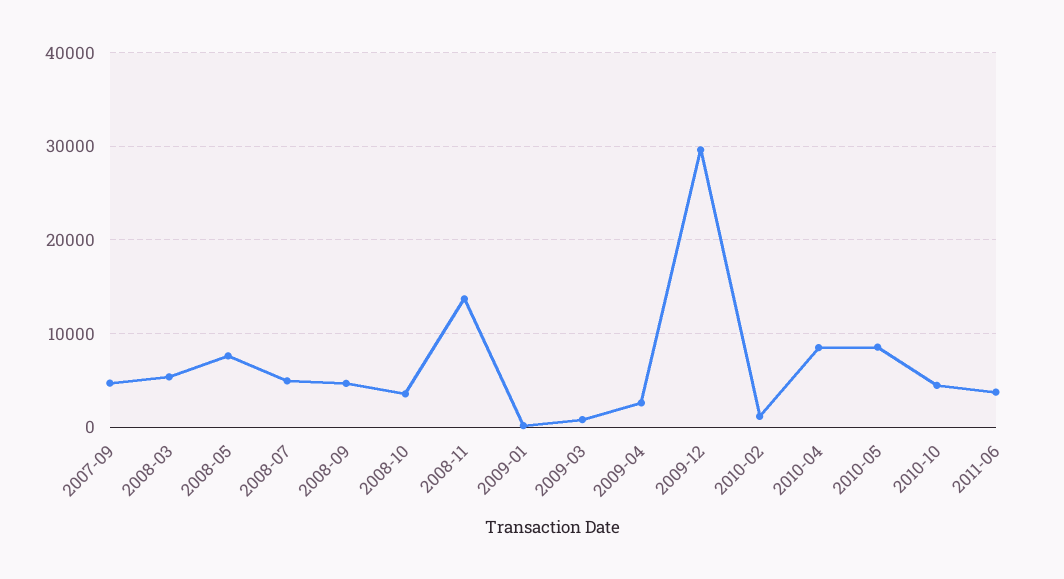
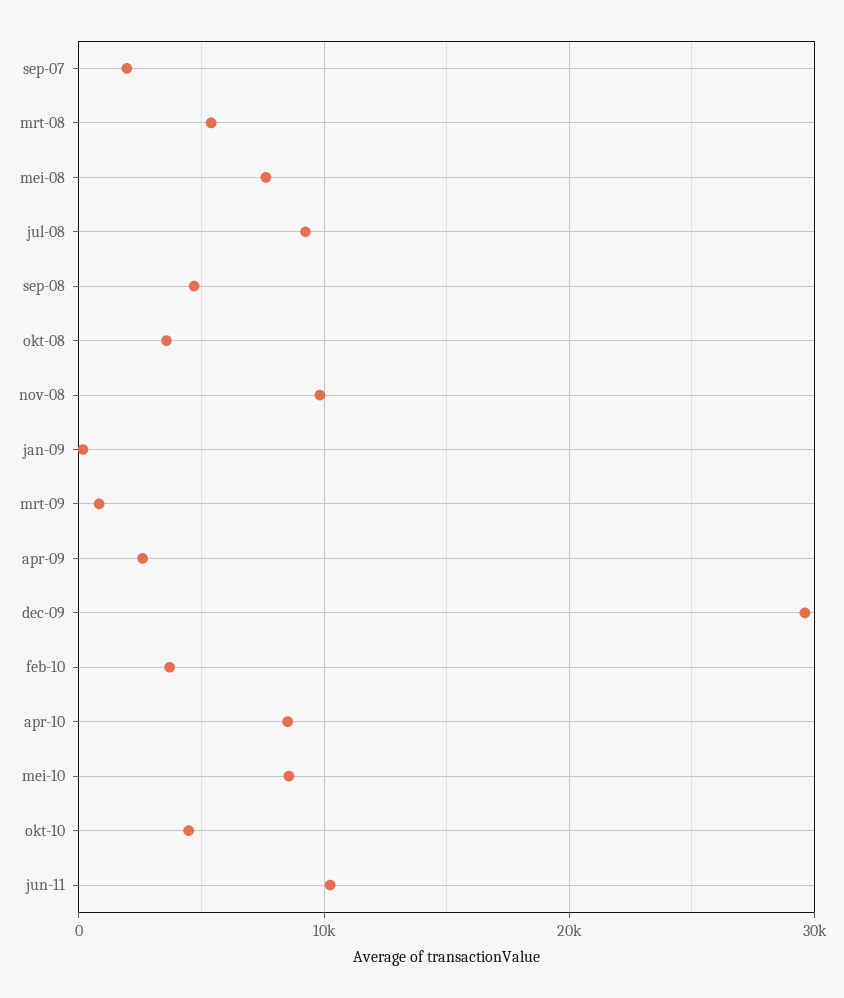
  {
-   "2007-09": 5000,
+   "2007-09": 2000,
    "2008-03": 5000,
    "2008-05": 8000,
-   "2008-07": 5000,
+   "2008-07": 9000,
    "2008-09": 5000,
    "2008-10": 4000,
-   "2008-11": 14000,
+   "2008-11": 10000,
    "2009-01": 0,
    "2009-03": 1000,
    "2009-04": 3000,
    "2009-12": 30000,
-   "2010-02": 1000,
+   "2010-02": 4000,
    "2010-04": 9000,
    "2010-05": 9000,
    "2010-10": 4000,
-   "2011-06": 4000
+   "2011-06": 10000
  }

